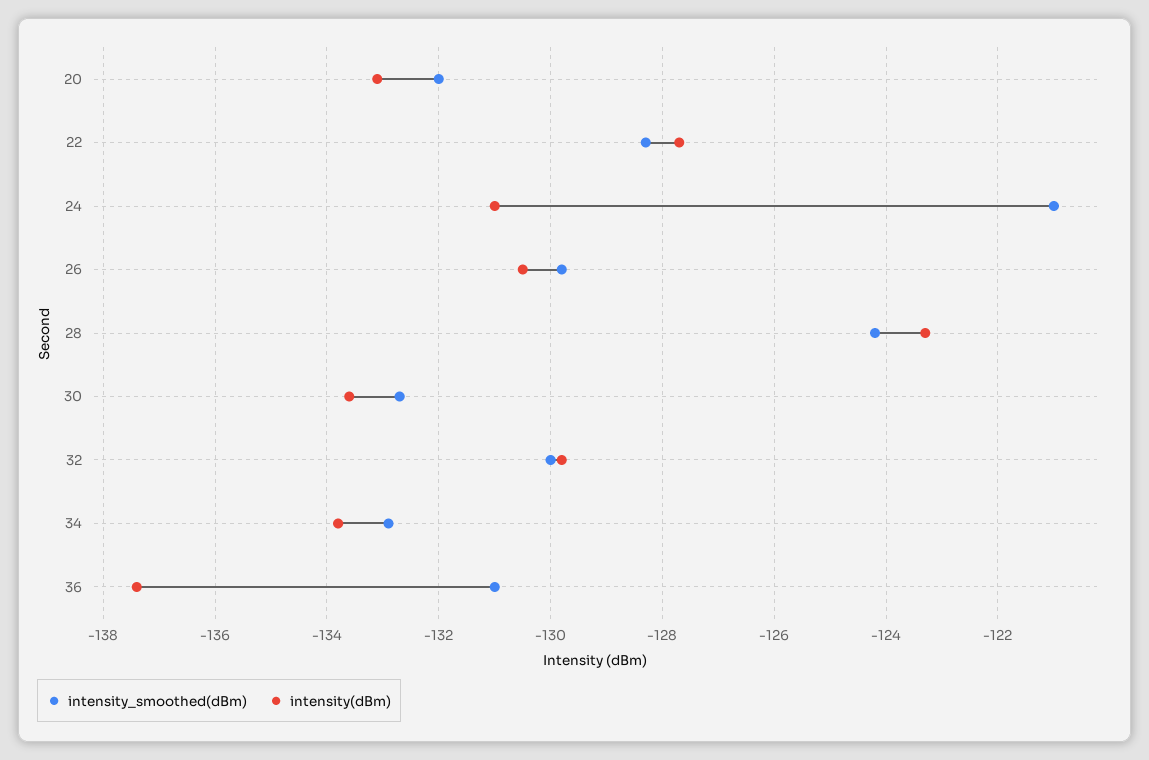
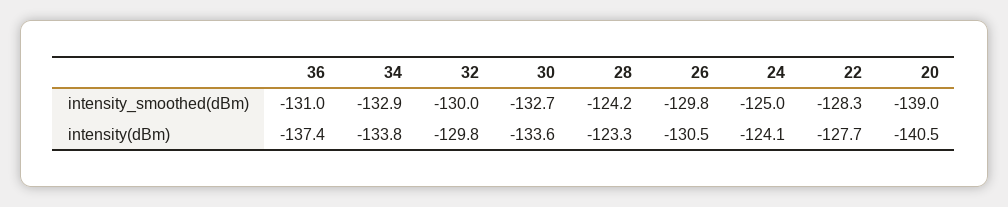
  {
    "intensity_smoothed(dBm)": {
-     "20": -132,
+     "20": -139,
      "22": -128.3,
-     "24": -121,
+     "24": -125,
      "26": -129.8,
      "28": -124.2,
      "30": -132.7,
      "32": -130,
      "34": -132.9,
      "36": -131
    },
    "intensity(dBm)": {
-     "20": -133,
+     "20": -140.5,
      "22": -127.7,
-     "24": -131,
+     "24": -124.1,
      "26": -130.5,
      "28": -123.3,
      "30": -133.6,
      "32": -129.8,
      "34": -133.8,
      "36": -137.4
    }
  }

